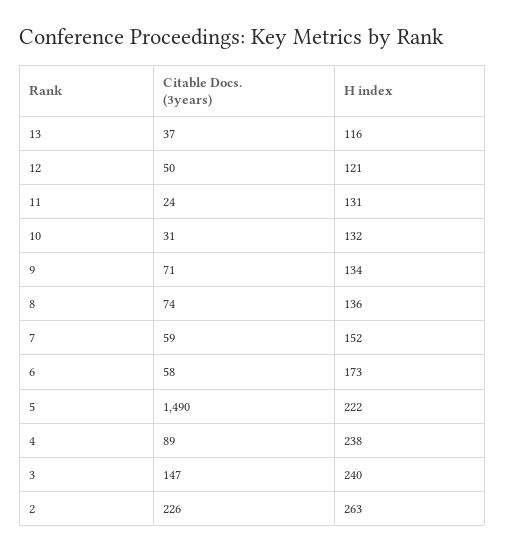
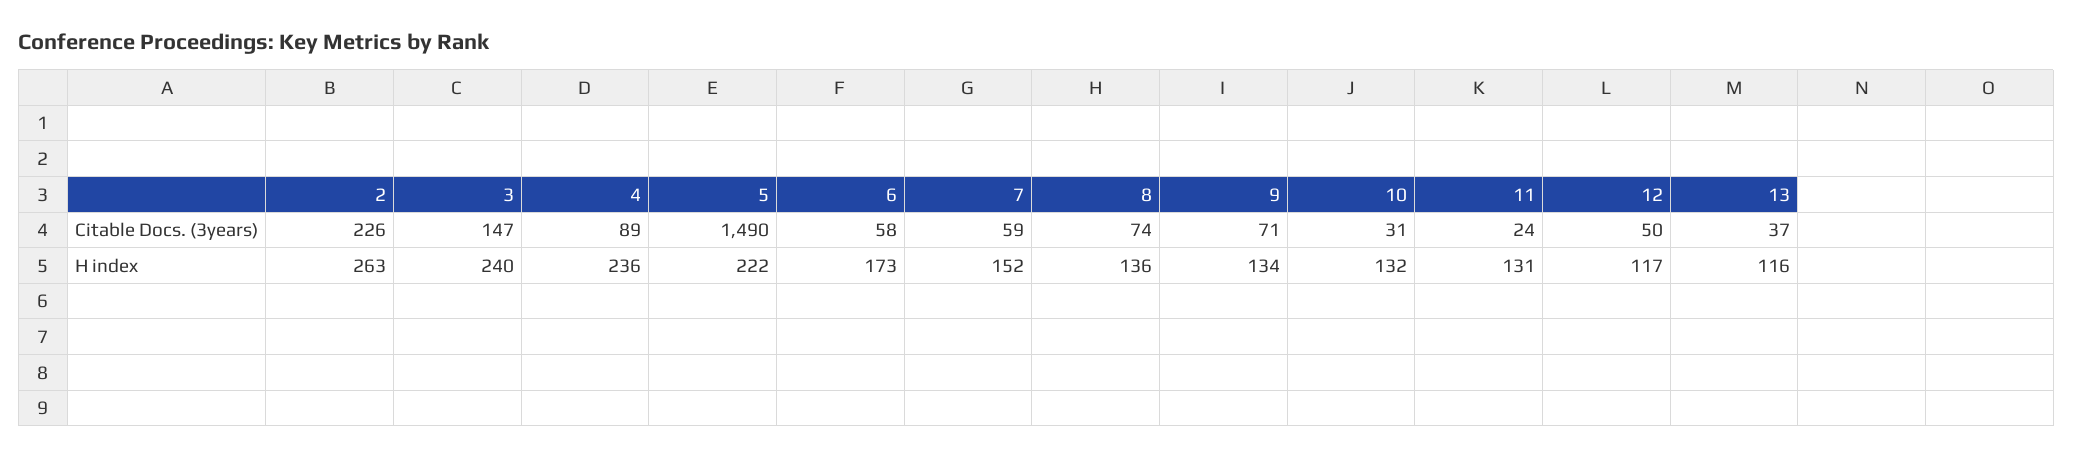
  {
    "Citable Docs. (3years)": {
      "13": 37,
      "12": 50,
      "11": 24,
      "10": 31,
      "9": 71,
      "8": 74,
      "7": 59,
      "6": 58,
      "5": 1490,
      "4": 89,
      "3": 147,
      "2": 226
    },
    "H index": {
      "13": 116,
-     "12": 121,
+     "12": 117,
      "11": 131,
      "10": 132,
      "9": 134,
      "8": 136,
      "7": 152,
      "6": 173,
      "5": 222,
-     "4": 238,
+     "4": 236,
      "3": 240,
      "2": 263
    }
  }

